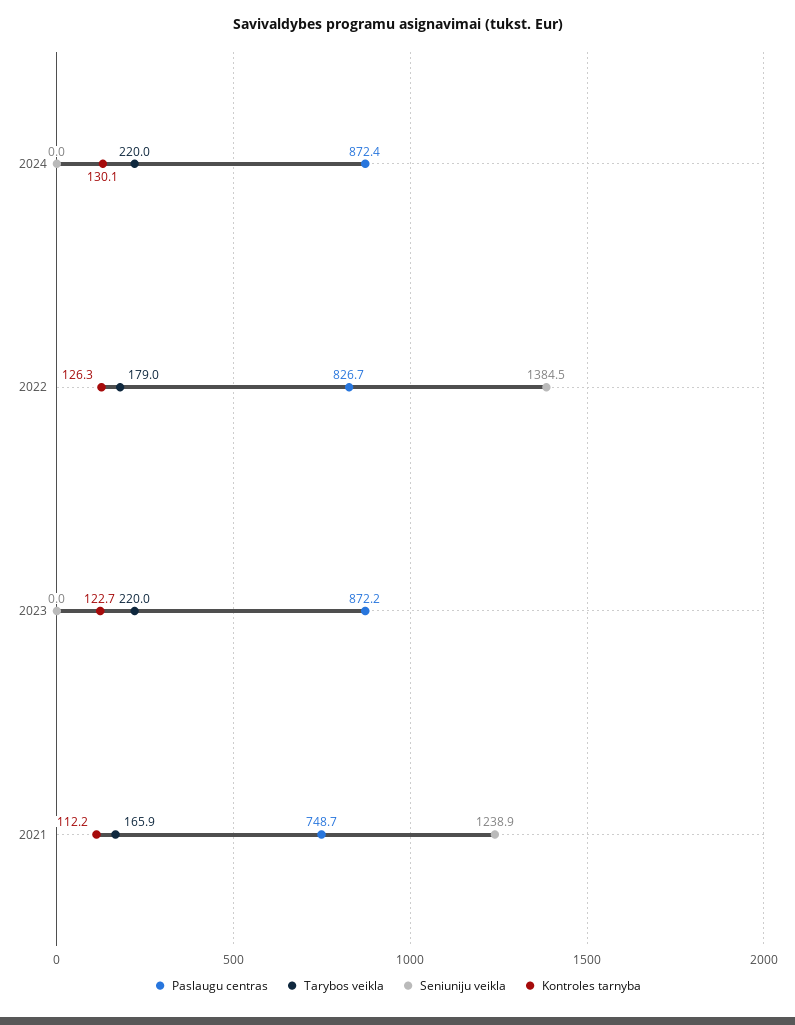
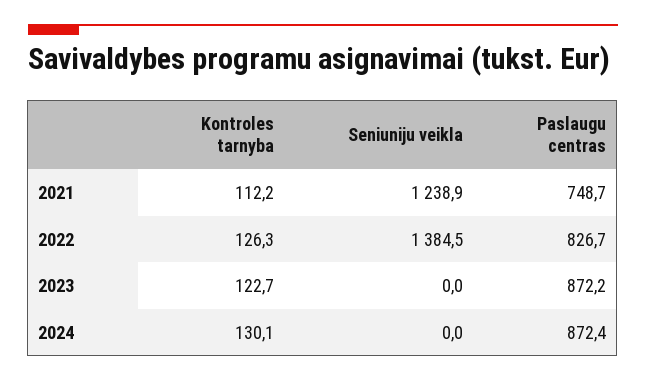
  {
    "Paslaugu centras": {
      "2024": 872.4,
      "2022": 826.7,
      "2023": 872.2,
      "2021": 748.7
    },
-   "Tarybos veikla": {
-     "2024": 220,
-     "2022": 179,
-     "2023": 220,
-     "2021": 165.9
-   },
    "Seniuniju veikla": {
      "2024": 0,
      "2022": 1384.5,
      "2023": 0,
      "2021": 1238.9
    },
    "Kontroles tarnyba": {
      "2024": 130.1,
      "2022": 126.3,
      "2023": 122.7,
      "2021": 112.2
    }
  }

